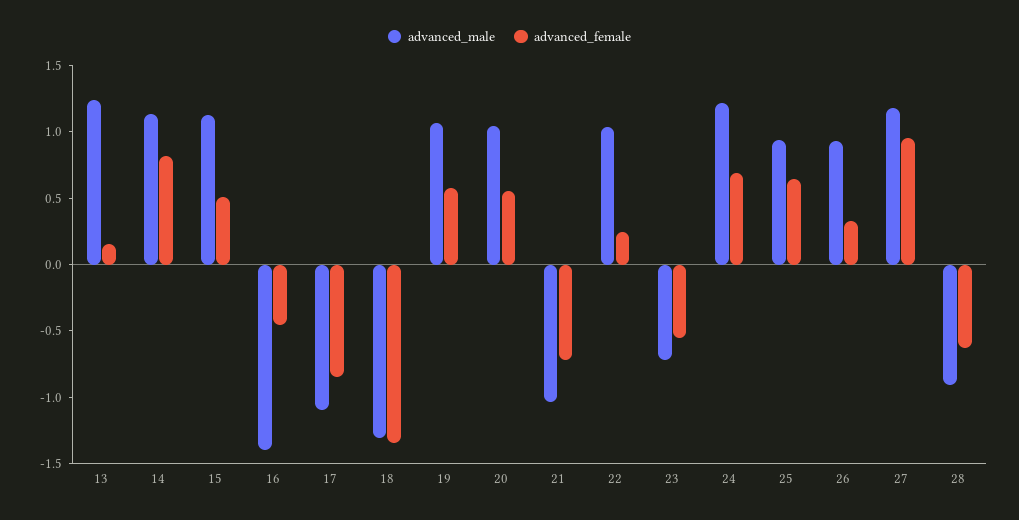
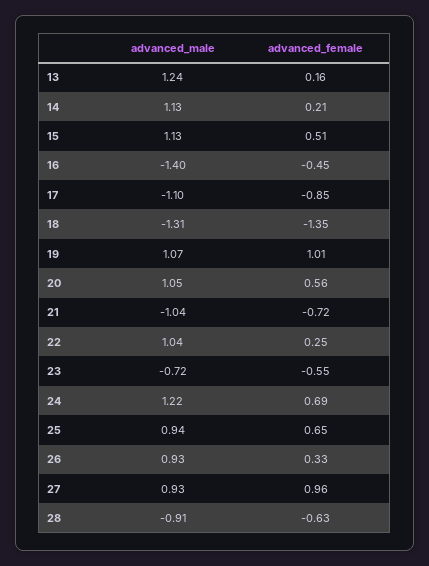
  {
    "advanced_male": {
      "13": 1.24,
      "14": 1.13,
      "15": 1.13,
      "16": -1.4,
      "17": -1.1,
      "18": -1.31,
      "19": 1.07,
      "20": 1.05,
      "21": -1.04,
      "22": 1.04,
      "23": -0.72,
      "24": 1.22,
      "25": 0.94,
      "26": 0.93,
-     "27": 1.2,
+     "27": 0.93,
      "28": -0.91
    },
    "advanced_female": {
      "13": 0.16,
-     "14": 0.8,
+     "14": 0.21,
      "15": 0.51,
      "16": -0.45,
      "17": -0.85,
      "18": -1.35,
-     "19": 0.6,
+     "19": 1.01,
      "20": 0.56,
      "21": -0.72,
      "22": 0.25,
      "23": -0.55,
      "24": 0.69,
      "25": 0.65,
      "26": 0.33,
      "27": 0.96,
      "28": -0.63
    }
  }

